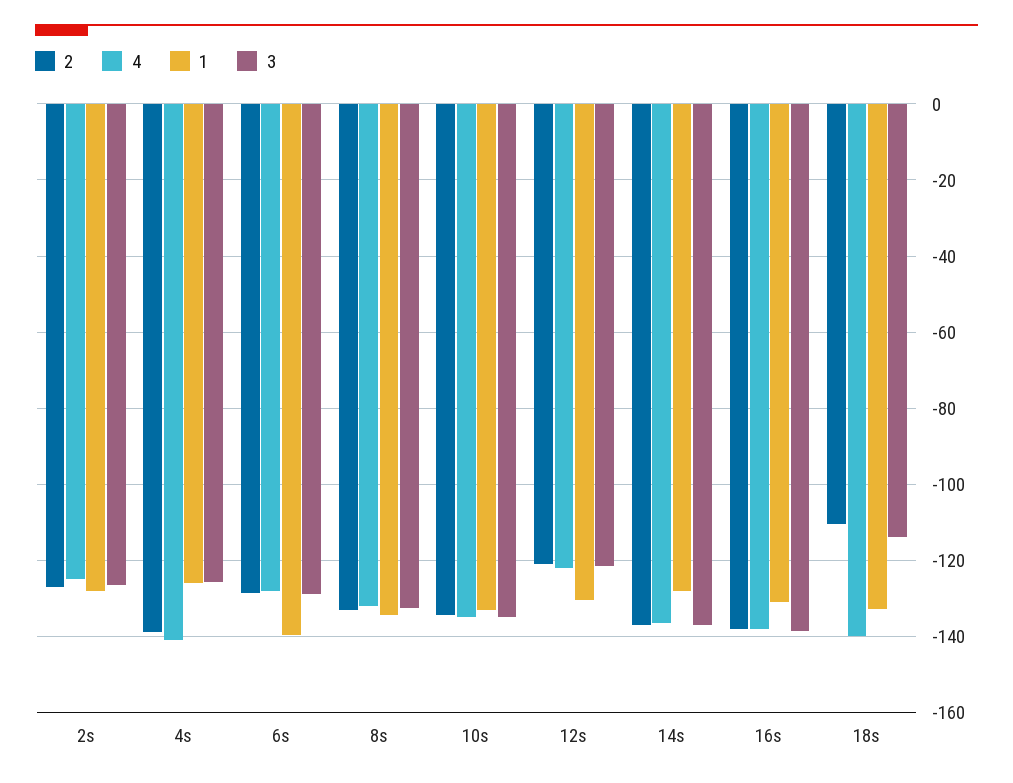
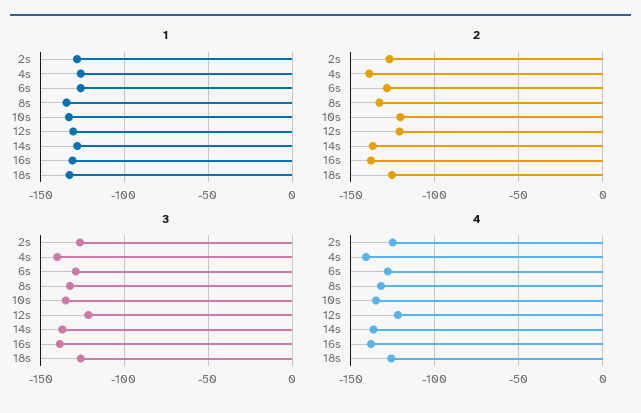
  {
    "2": {
      "2s": -128,
      "4s": -140,
      "6s": -128,
      "8s": -134,
-     "10s": -134,
+     "10s": -120,
      "12s": -122,
      "14s": -138,
      "16s": -138,
-     "18s": -110
+     "18s": -125
    },
    "4": {
      "2s": -126,
      "4s": -142,
      "6s": -128,
      "8s": -132,
      "10s": -136,
      "12s": -122,
      "14s": -136,
      "16s": -138,
-     "18s": -140
+     "18s": -125
    },
    "1": {
      "2s": -128,
      "4s": -126,
-     "6s": -140,
+     "6s": -125,
      "8s": -134,
      "10s": -134,
      "12s": -130,
      "14s": -128,
      "16s": -132,
      "18s": -132
    },
    "3": {
      "2s": -126,
-     "4s": -126,
+     "4s": -140,
      "6s": -130,
      "8s": -132,
      "10s": -136,
      "12s": -122,
      "14s": -138,
      "16s": -138,
-     "18s": -114
+     "18s": -125
    }
  }

